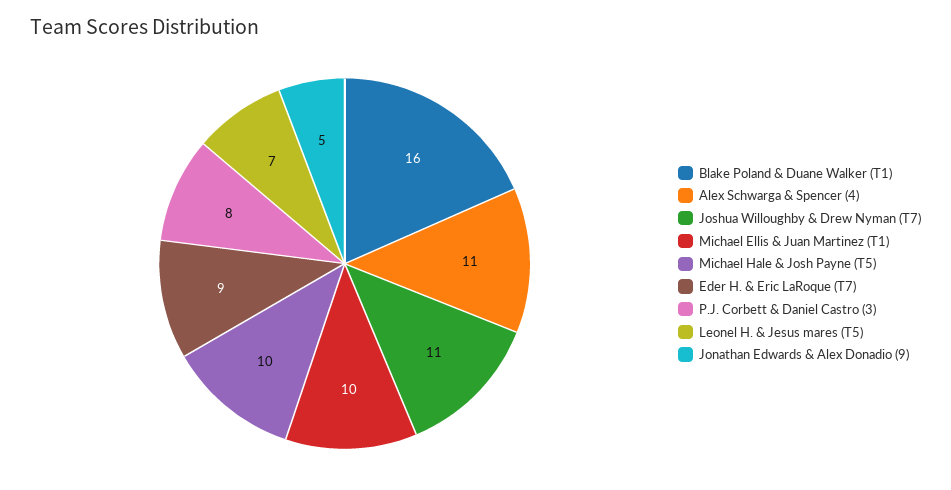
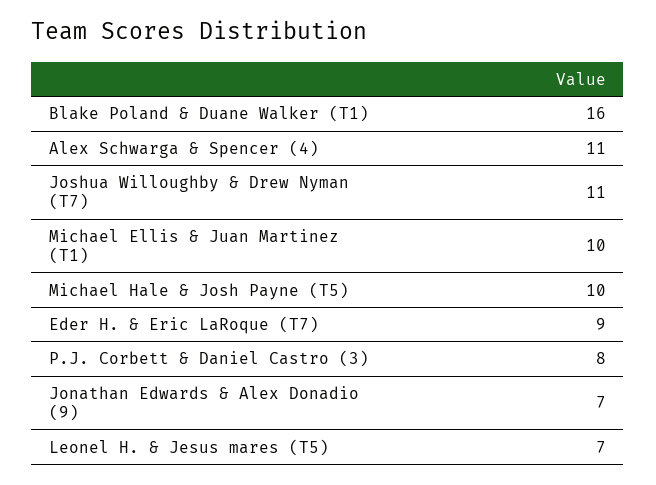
  {
    "Blake Poland & Duane Walker (T1)": 16,
    "Alex Schwarga & Spencer (4)": 11,
    "Joshua Willoughby & Drew Nyman (T7)": 11,
    "Michael Ellis & Juan Martinez (T1)": 10,
    "Michael Hale & Josh Payne (T5)": 10,
    "Eder H. & Eric LaRoque (T7)": 9,
    "P.J. Corbett & Daniel Castro (3)": 8,
    "Leonel H. & Jesus mares (T5)": 7,
-   "Jonathan Edwards & Alex Donadio (9)": 5
+   "Jonathan Edwards & Alex Donadio (9)": 7
  }

